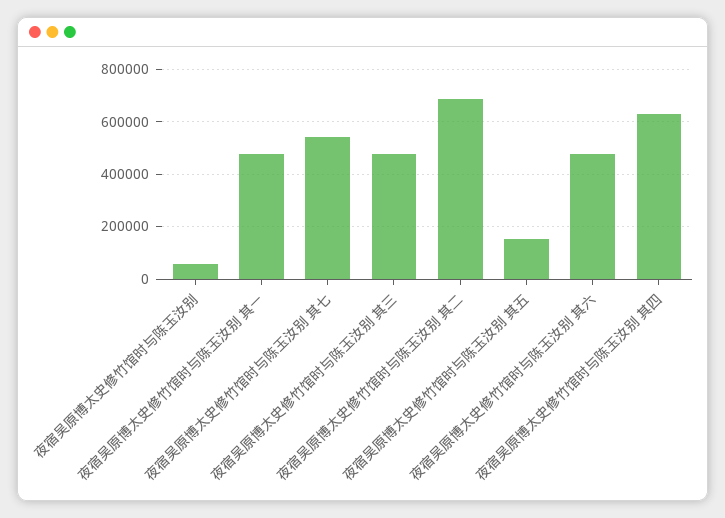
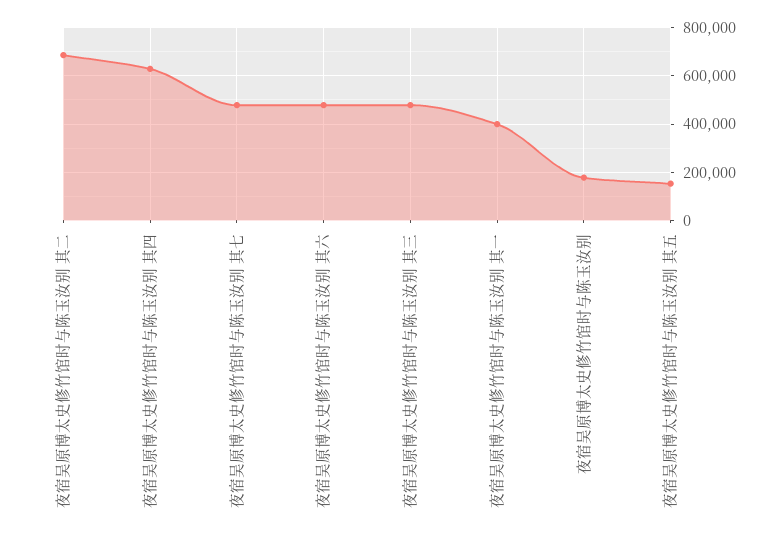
  {
-   "夜宿吴原博太史修竹馆时与陈玉汝别": 50000,
+   "夜宿吴原博太史修竹馆时与陈玉汝别": 175000,
-   "夜宿吴原博太史修竹馆时与陈玉汝别 其一": 475000,
+   "夜宿吴原博太史修竹馆时与陈玉汝别 其一": 400000,
-   "夜宿吴原博太史修竹馆时与陈玉汝别 其七": 550000,
+   "夜宿吴原博太史修竹馆时与陈玉汝别 其七": 475000,
    "夜宿吴原博太史修竹馆时与陈玉汝别 其三": 475000,
    "夜宿吴原博太史修竹馆时与陈玉汝别 其二": 675000,
    "夜宿吴原博太史修竹馆时与陈玉汝别 其五": 150000,
    "夜宿吴原博太史修竹馆时与陈玉汝别 其六": 475000,
    "夜宿吴原博太史修竹馆时与陈玉汝别 其四": 625000
  }

